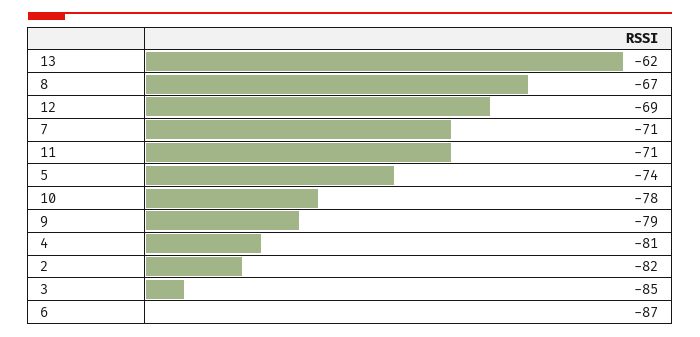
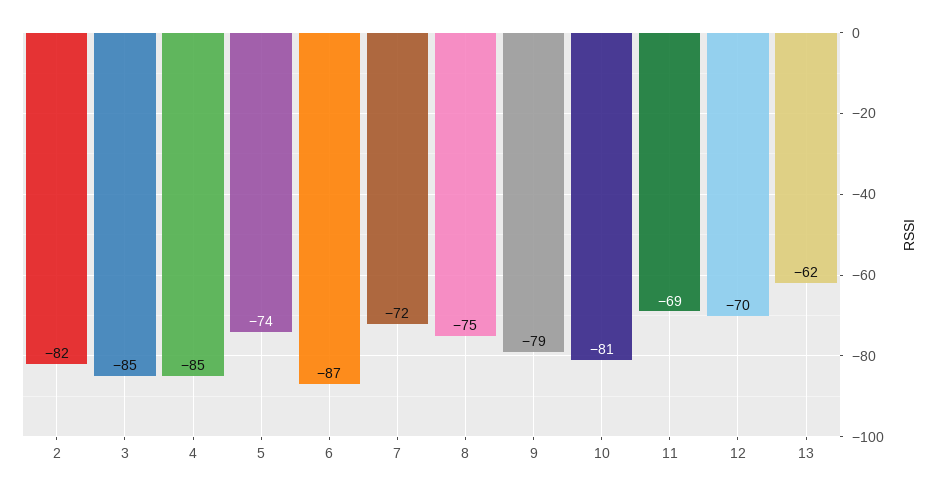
  {
    "13": -62,
-   "8": -67,
+   "8": -75,
-   "12": -69,
+   "12": -70,
-   "7": -71,
+   "7": -72,
-   "11": -71,
+   "11": -69,
    "5": -74,
-   "10": -78,
+   "10": -81,
    "9": -79,
-   "4": -81,
+   "4": -85,
    "2": -82,
    "3": -85,
    "6": -87
  }

